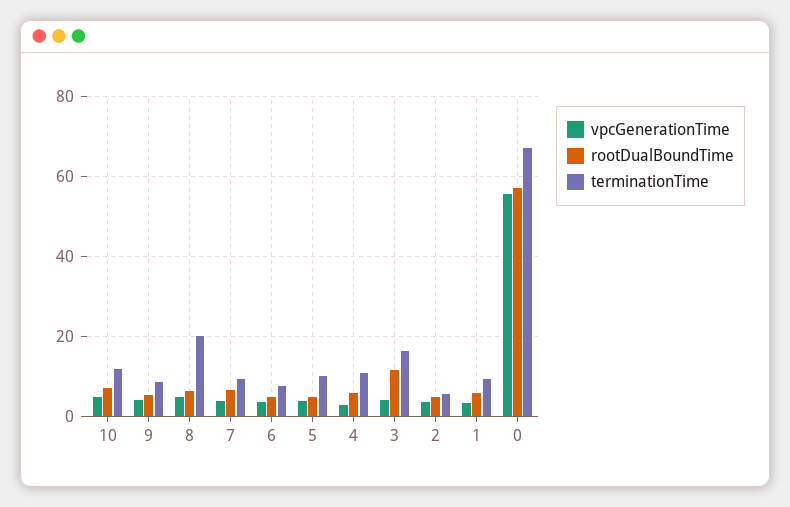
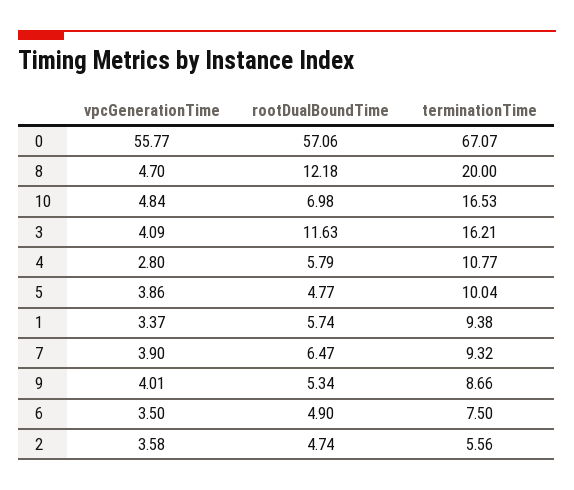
  {
    "vpcGenerationTime": {
      "10": 4.84,
      "9": 4.01,
      "8": 4.7,
      "7": 3.9,
      "6": 3.5,
      "5": 3.86,
      "4": 2.8,
      "3": 4.09,
      "2": 3.58,
      "1": 3.37,
      "0": 55.77
    },
    "rootDualBoundTime": {
      "10": 6.98,
      "9": 5.34,
-     "8": 6,
+     "8": 12.18,
      "7": 6.47,
      "6": 4.9,
      "5": 4.77,
      "4": 5.79,
      "3": 11.63,
      "2": 4.74,
      "1": 5.74,
      "0": 57.06
    },
    "terminationTime": {
-     "10": 12,
+     "10": 16.53,
      "9": 8.66,
      "8": 20,
      "7": 9.32,
      "6": 7.5,
      "5": 10.04,
      "4": 10.77,
      "3": 16.21,
      "2": 5.56,
      "1": 9.38,
      "0": 67.07
    }
  }

